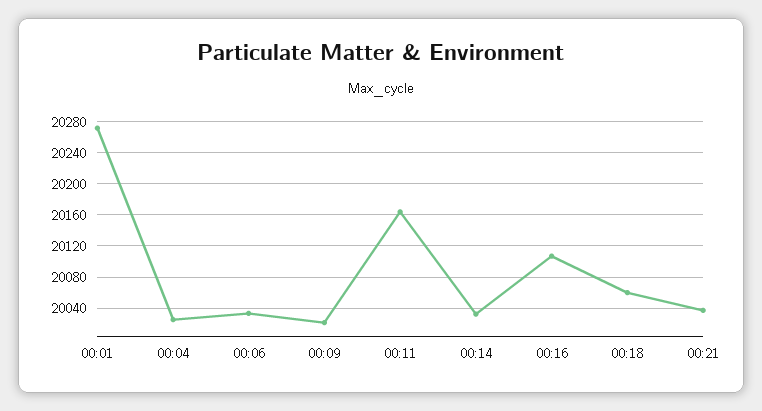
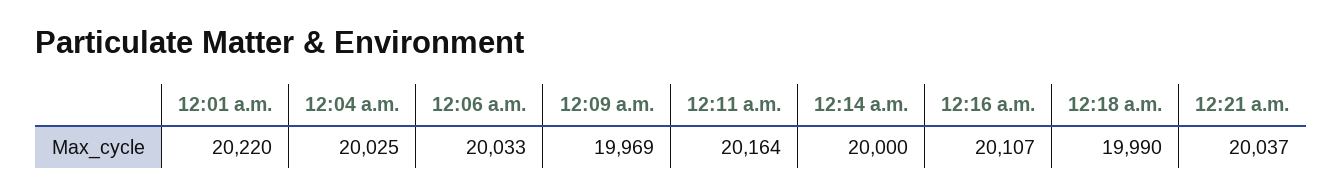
  {
-   "00:01": 20270,
+   "00:01": 20220,
    "00:04": 20025,
    "00:06": 20033,
-   "00:09": 20020,
+   "00:09": 19969,
    "00:11": 20164,
-   "00:14": 20030,
+   "00:14": 20000,
    "00:16": 20107,
-   "00:18": 20060,
+   "00:18": 19990,
    "00:21": 20037
  }

